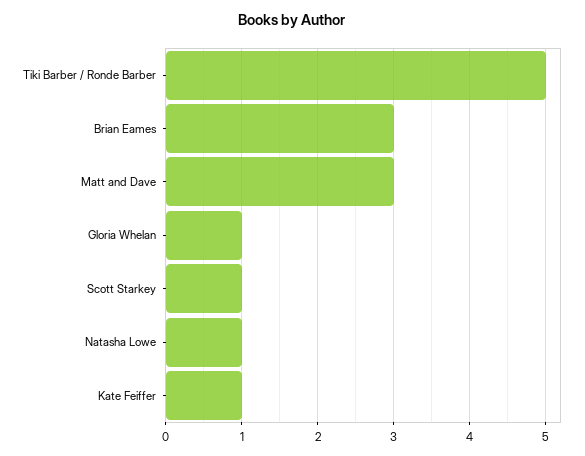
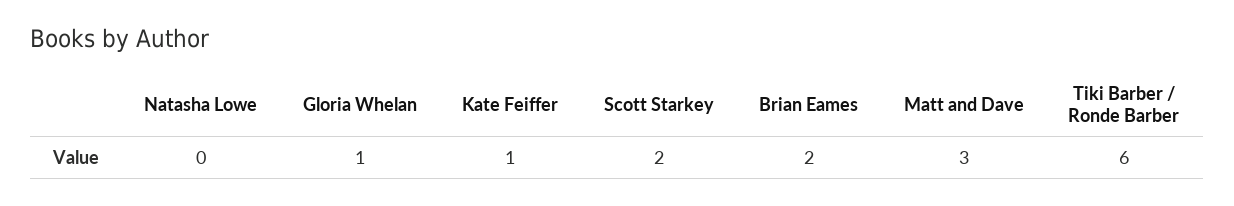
  {
-   "Tiki Barber / Ronde Barber": 5,
+   "Tiki Barber / Ronde Barber": 6,
-   "Brian Eames": 3,
+   "Brian Eames": 2,
    "Matt and Dave": 3,
    "Gloria Whelan": 1,
-   "Scott Starkey": 1,
+   "Scott Starkey": 2,
-   "Natasha Lowe": 1,
+   "Natasha Lowe": 0,
    "Kate Feiffer": 1
  }

